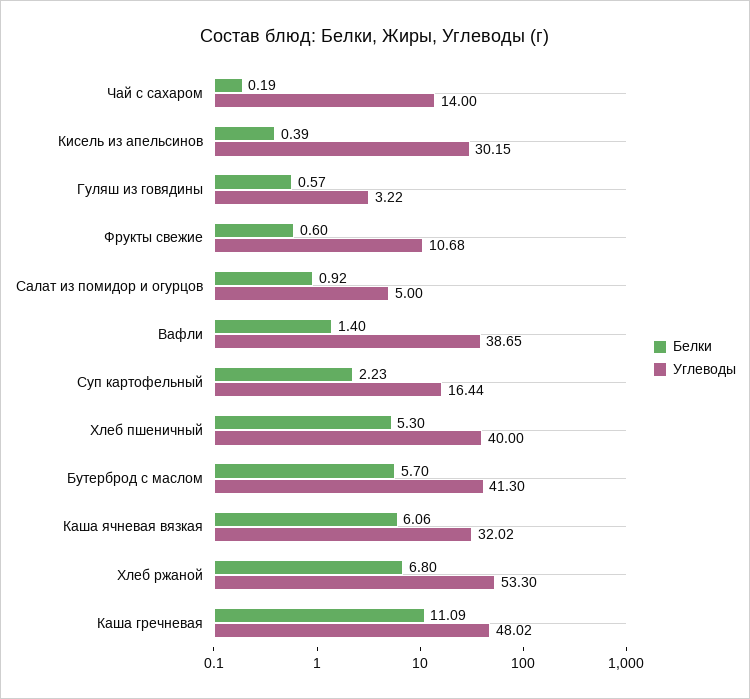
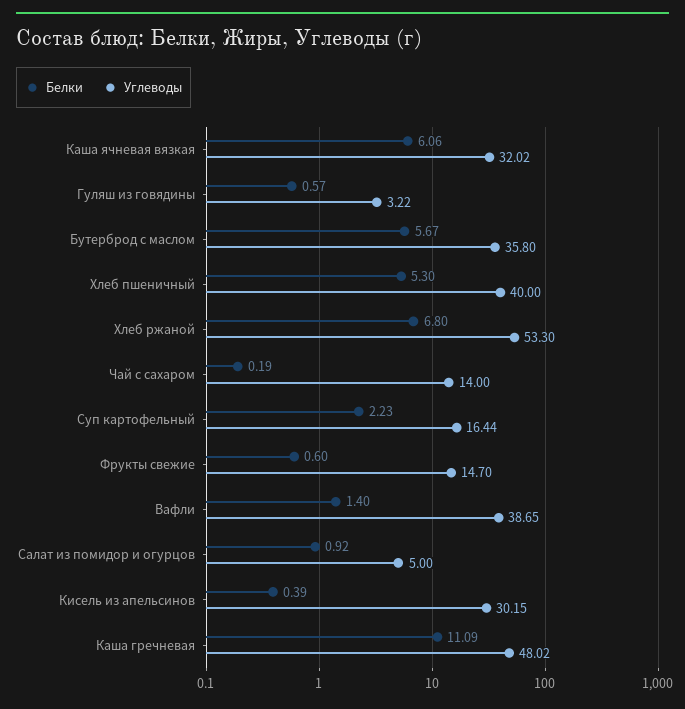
  {
    "Белки": {
      "Чай с сахаром": 0.19,
      "Кисель из апельсинов": 0.39,
      "Гуляш из говядины": 0.57,
      "Фрукты свежие": 0.6,
      "Салат из помидор и огурцов": 0.92,
      "Вафли": 1.4,
      "Суп картофельный": 2.23,
      "Хлеб пшеничный": 5.3,
-     "Бутерброд с маслом": 5.7,
+     "Бутерброд с маслом": 5.67,
      "Каша ячневая вязкая": 6.06,
      "Хлеб ржаной": 6.8,
      "Каша гречневая": 11.09
    },
    "Углеводы": {
      "Чай с сахаром": 14,
      "Кисель из апельсинов": 30.15,
      "Гуляш из говядины": 3.22,
-     "Фрукты свежие": 10.68,
+     "Фрукты свежие": 14.7,
      "Салат из помидор и огурцов": 5,
      "Вафли": 38.65,
      "Суп картофельный": 16.44,
      "Хлеб пшеничный": 40,
-     "Бутерброд с маслом": 41.3,
+     "Бутерброд с маслом": 35.8,
      "Каша ячневая вязкая": 32.02,
      "Хлеб ржаной": 53.3,
      "Каша гречневая": 48.02
    }
  }

